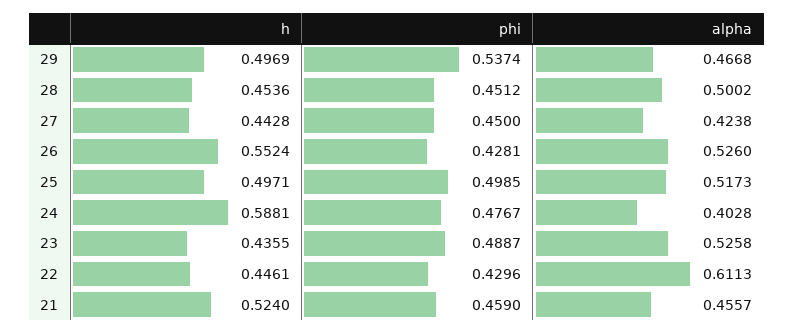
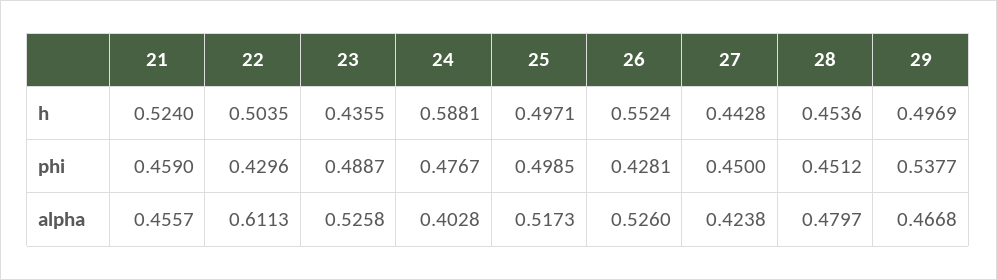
  {
    "h": {
      "29": 0.4969,
      "28": 0.4536,
      "27": 0.4428,
      "26": 0.5524,
      "25": 0.4971,
      "24": 0.5881,
      "23": 0.4355,
-     "22": 0.4461,
+     "22": 0.5035,
      "21": 0.524
    },
    "phi": {
-     "29": 0.5374,
+     "29": 0.5377,
      "28": 0.4512,
      "27": 0.45,
      "26": 0.4281,
      "25": 0.4985,
      "24": 0.4767,
      "23": 0.4887,
      "22": 0.4296,
      "21": 0.459
    },
    "alpha": {
      "29": 0.4668,
-     "28": 0.5002,
+     "28": 0.4797,
      "27": 0.4238,
      "26": 0.526,
      "25": 0.5173,
      "24": 0.4028,
      "23": 0.5258,
      "22": 0.6113,
      "21": 0.4557
    }
  }

